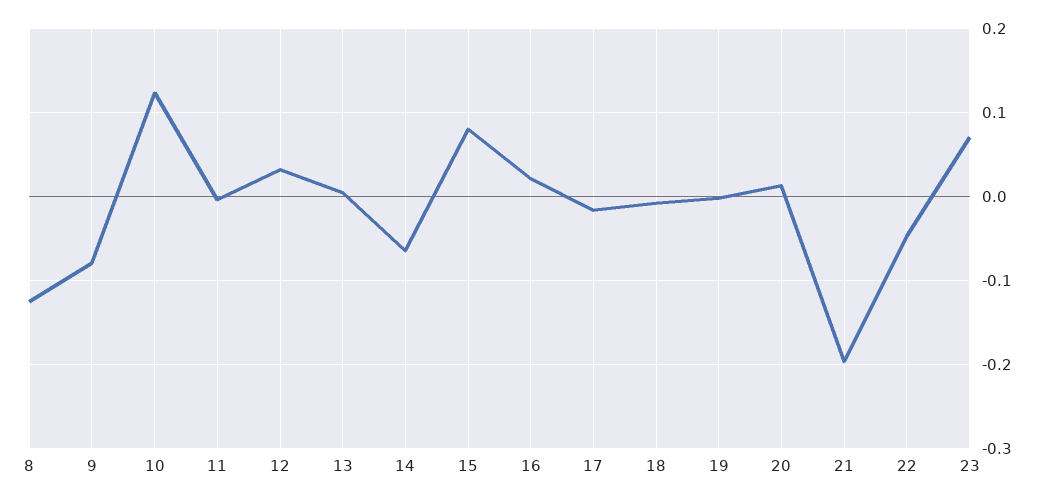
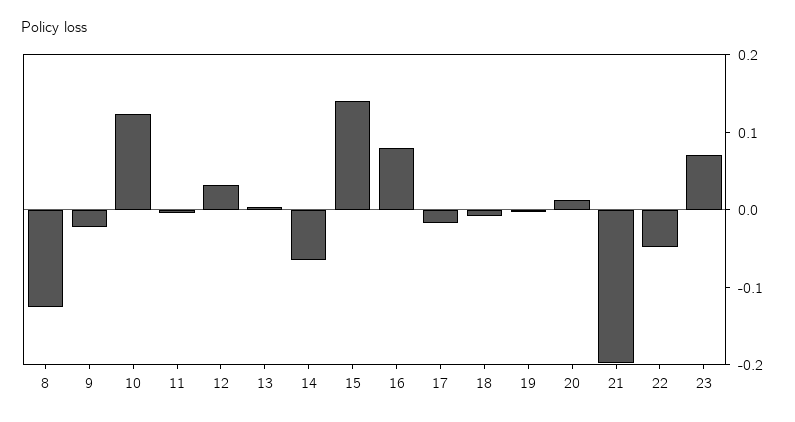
  {
    "8": -0.13,
-   "9": -0.08,
+   "9": -0.02,
    "10": 0.12,
    "11": 0,
    "12": 0.03,
    "13": 0,
    "14": -0.07,
-   "15": 0.08,
+   "15": 0.14,
-   "16": 0.02,
+   "16": 0.08,
    "17": -0.02,
    "18": -0.01,
    "19": 0,
    "20": 0.01,
    "21": -0.2,
    "22": -0.05,
    "23": 0.07
  }

